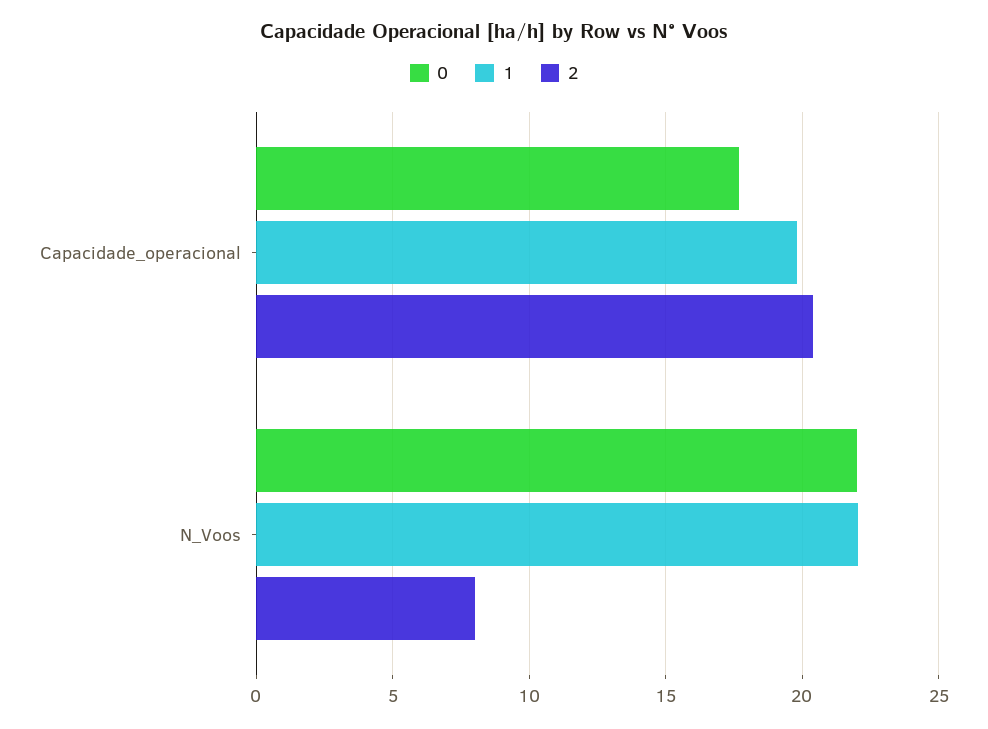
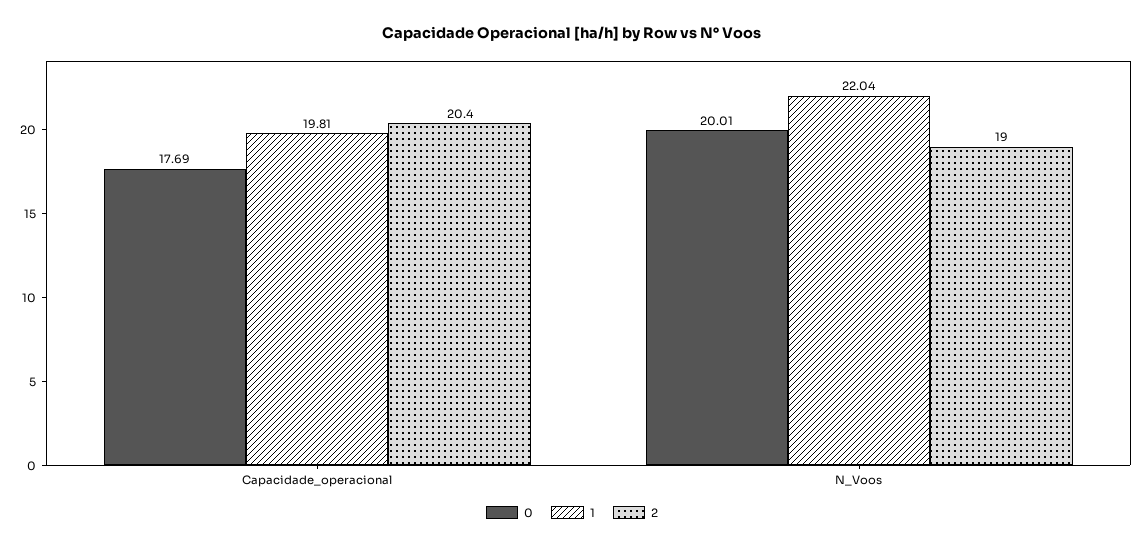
  {
    "0": {
      "Capacidade_operacional": 17.69,
-     "N_Voos": 22
+     "N_Voos": 20.01
    },
    "1": {
      "Capacidade_operacional": 19.81,
      "N_Voos": 22.04
    },
    "2": {
      "Capacidade_operacional": 20.4,
-     "N_Voos": 8
+     "N_Voos": 19
    }
  }

